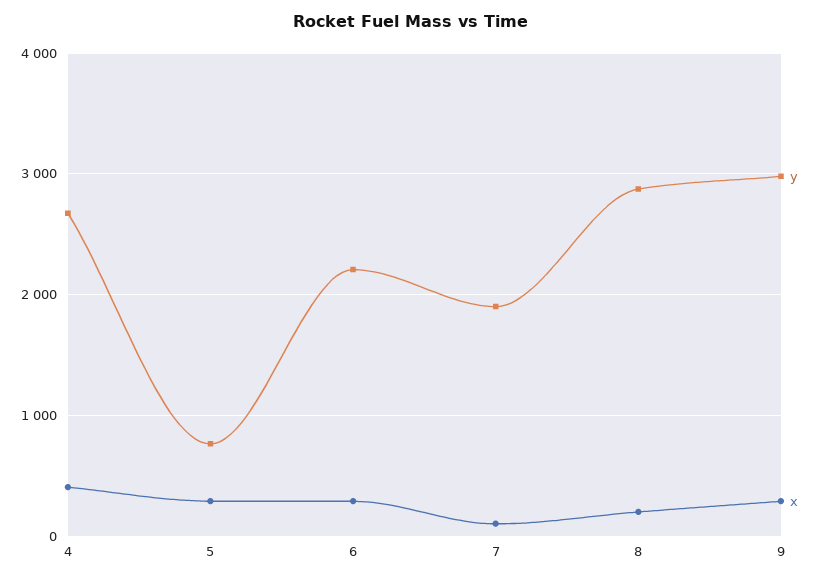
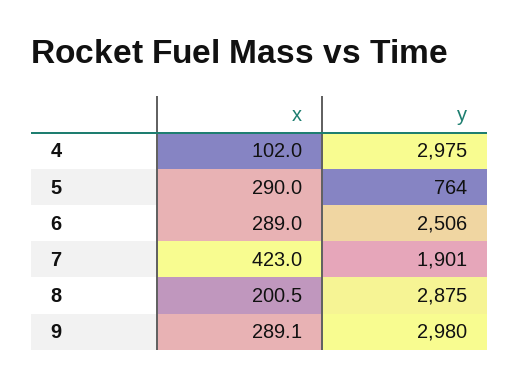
  {
    "y": {
-     "4": 2700,
+     "4": 2975,
      "5": 764,
-     "6": 2200,
+     "6": 2506,
      "7": 1901,
      "8": 2875,
      "9": 2980
    },
    "x": {
-     "4": 400,
+     "4": 102,
      "5": 290,
      "6": 289,
-     "7": 100,
+     "7": 423,
      "8": 200.5,
      "9": 289.1
    }
  }

